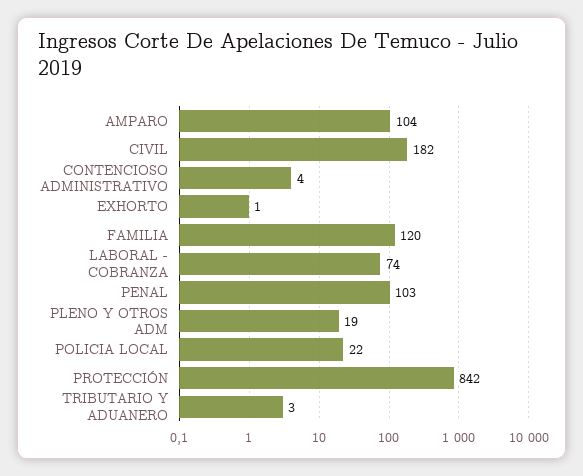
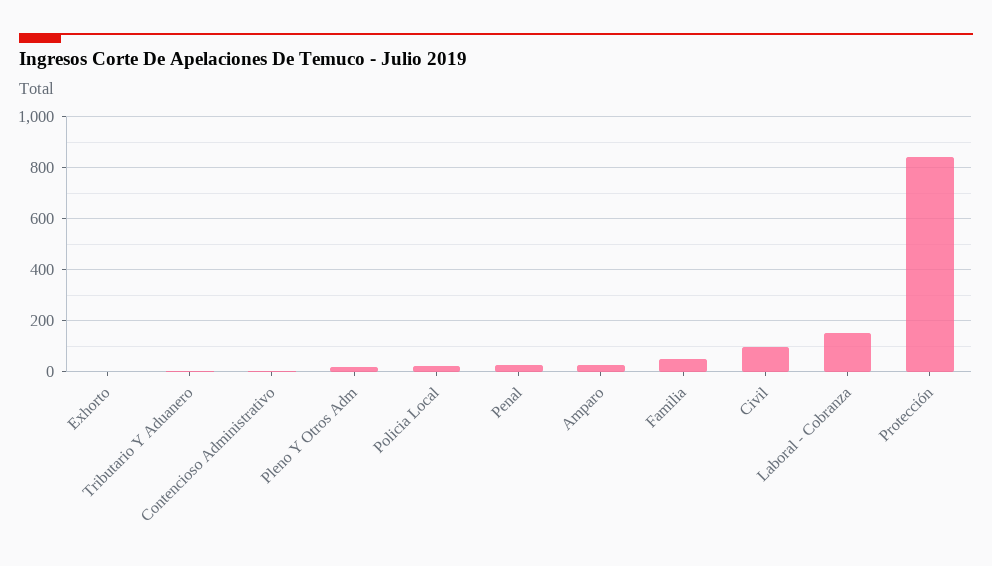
  {
-   "AMPARO": 104,
+   "AMPARO": 25,
-   "CIVIL": 182,
+   "CIVIL": 100,
    "CONTENCIOSO ADMINISTRATIVO": 4,
    "EXHORTO": 1,
-   "FAMILIA": 120,
+   "FAMILIA": 50,
-   "LABORAL - COBRANZA": 74,
+   "LABORAL - COBRANZA": 150,
-   "PENAL": 103,
+   "PENAL": 25,
    "PLENO Y OTROS ADM": 19,
    "POLICIA LOCAL": 22,
    "PROTECCIÓN": 842,
    "TRIBUTARIO Y ADUANERO": 3
  }

